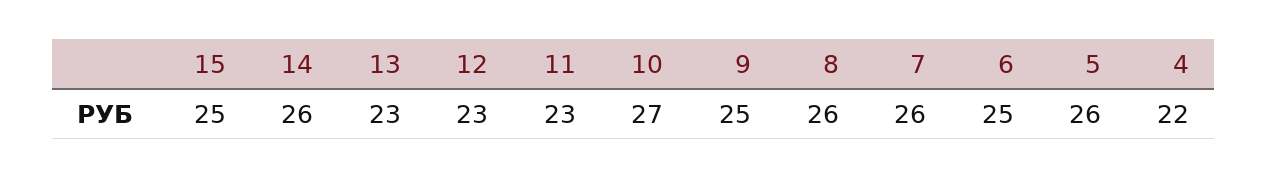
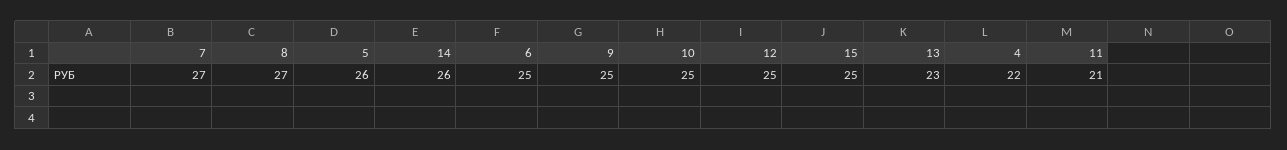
  {
    "15": 25,
    "14": 26,
    "13": 23,
-   "12": 23,
+   "12": 25,
-   "11": 23,
+   "11": 21,
-   "10": 27,
+   "10": 25,
    "9": 25,
-   "8": 26,
+   "8": 27,
-   "7": 26,
+   "7": 27,
    "6": 25,
    "5": 26,
    "4": 22
  }

